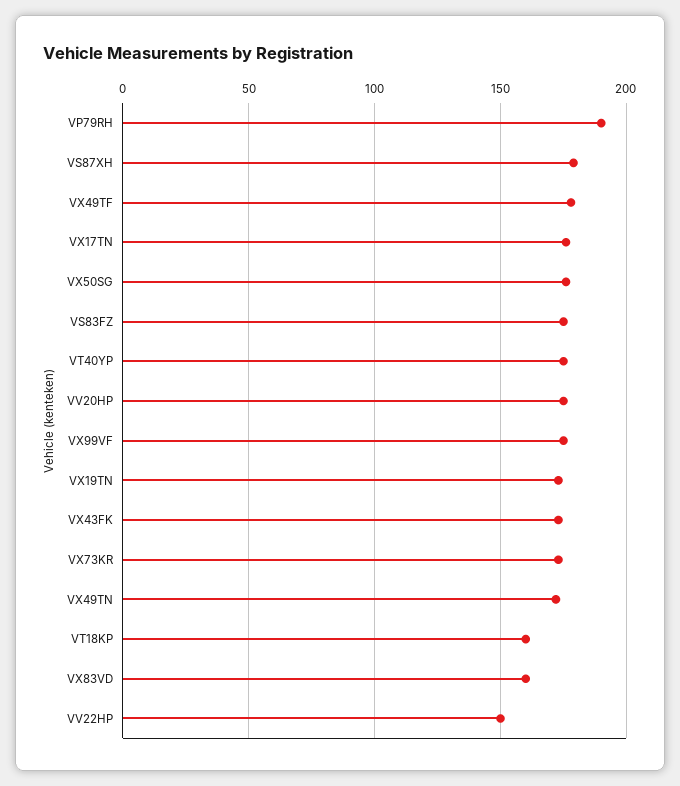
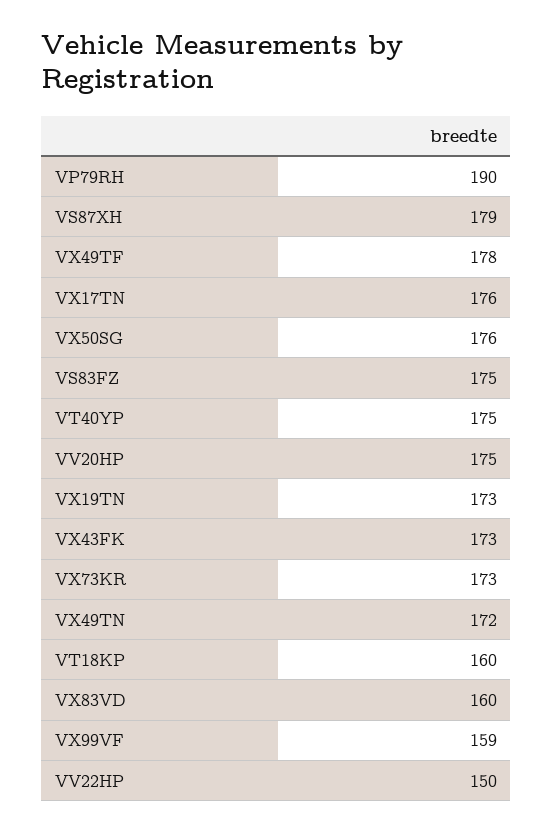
  {
    "VP79RH": 190,
    "VS87XH": 179,
    "VX49TF": 178,
    "VX17TN": 176,
    "VX50SG": 176,
    "VS83FZ": 175,
    "VT40YP": 175,
    "VV20HP": 175,
-   "VX99VF": 175,
+   "VX99VF": 159,
    "VX19TN": 173,
    "VX43FK": 173,
    "VX73KR": 173,
    "VX49TN": 172,
    "VT18KP": 160,
    "VX83VD": 160,
    "VV22HP": 150
  }

